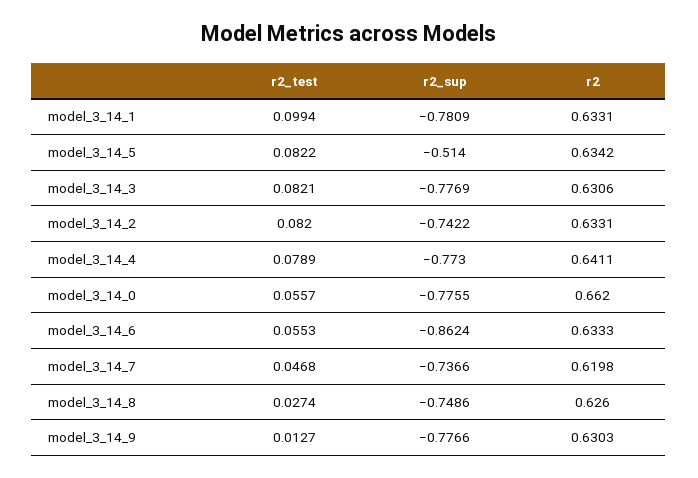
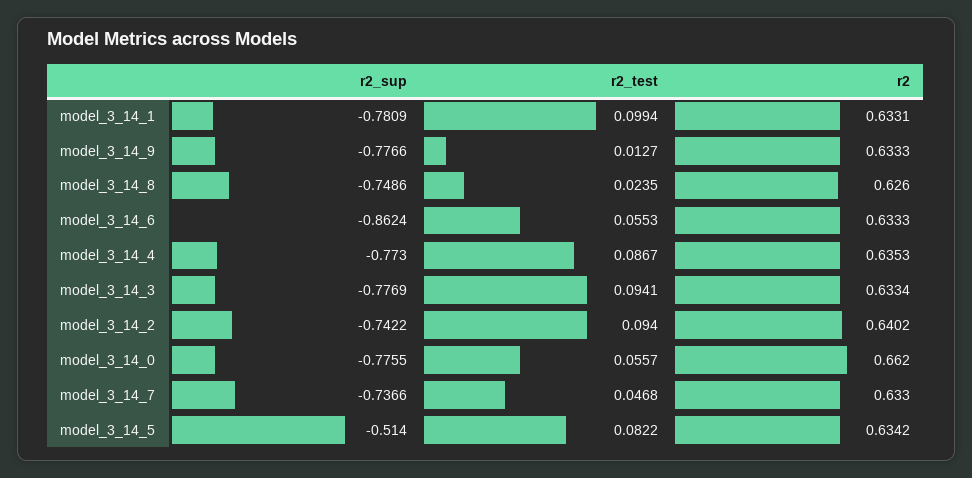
  {
    "r2_test": {
      "model_3_14_1": 0.0994,
      "model_3_14_5": 0.0822,
-     "model_3_14_3": 0.0821,
+     "model_3_14_3": 0.0941,
-     "model_3_14_2": 0.082,
+     "model_3_14_2": 0.094,
-     "model_3_14_4": 0.0789,
+     "model_3_14_4": 0.0867,
      "model_3_14_0": 0.0557,
      "model_3_14_6": 0.0553,
      "model_3_14_7": 0.0468,
-     "model_3_14_8": 0.0274,
+     "model_3_14_8": 0.0235,
      "model_3_14_9": 0.0127
    },
    "r2_sup": {
      "model_3_14_1": -0.7809,
      "model_3_14_5": -0.514,
      "model_3_14_3": -0.7769,
      "model_3_14_2": -0.7422,
      "model_3_14_4": -0.773,
      "model_3_14_0": -0.7755,
      "model_3_14_6": -0.8624,
      "model_3_14_7": -0.7366,
      "model_3_14_8": -0.7486,
      "model_3_14_9": -0.7766
    },
    "r2": {
      "model_3_14_1": 0.6331,
      "model_3_14_5": 0.6342,
-     "model_3_14_3": 0.6306,
+     "model_3_14_3": 0.6334,
-     "model_3_14_2": 0.6331,
+     "model_3_14_2": 0.6402,
-     "model_3_14_4": 0.6411,
+     "model_3_14_4": 0.6353,
      "model_3_14_0": 0.662,
      "model_3_14_6": 0.6333,
-     "model_3_14_7": 0.6198,
+     "model_3_14_7": 0.633,
      "model_3_14_8": 0.626,
-     "model_3_14_9": 0.6303
+     "model_3_14_9": 0.6333
    }
  }

